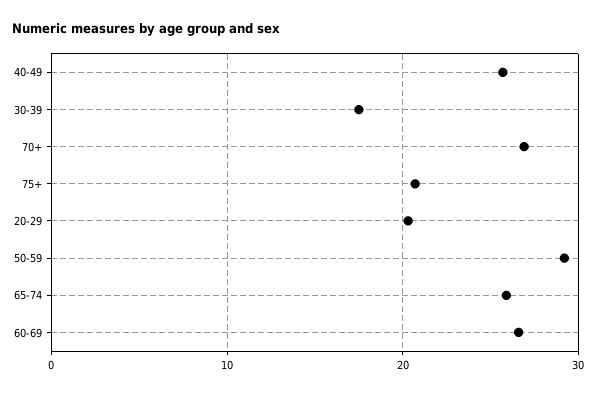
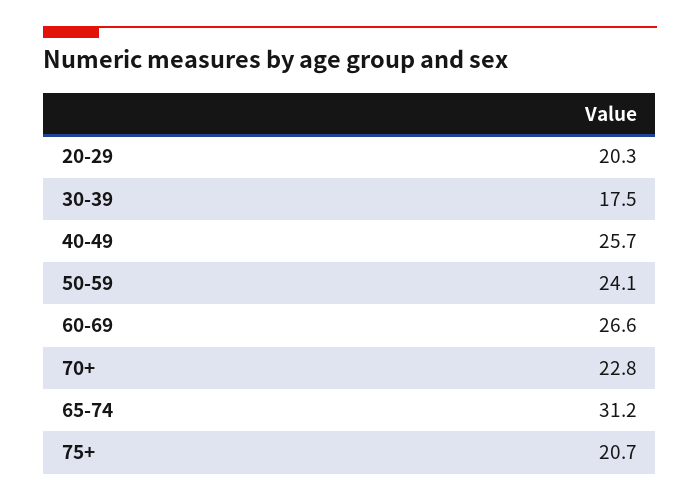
  {
    "40-49": 25.7,
    "30-39": 17.5,
-   "70+": 27,
+   "70+": 22.8,
    "75+": 20.7,
    "20-29": 20.3,
-   "50-59": 29,
+   "50-59": 24.1,
-   "65-74": 26,
+   "65-74": 31.2,
    "60-69": 26.6
  }

